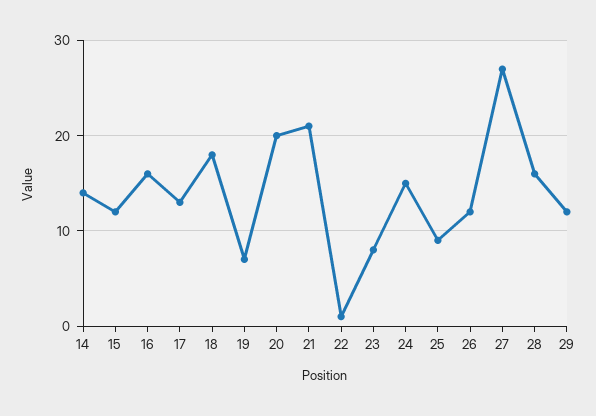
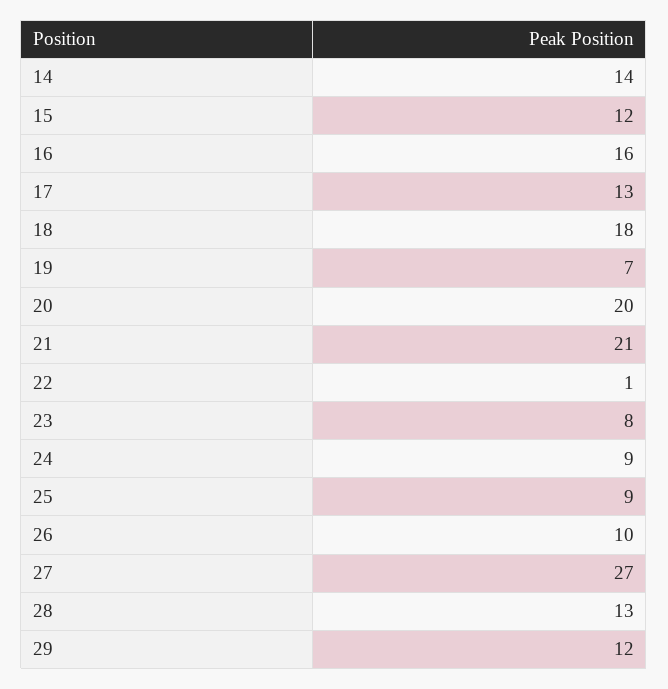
  {
    "14": 14,
    "15": 12,
    "16": 16,
    "17": 13,
    "18": 18,
    "19": 7,
    "20": 20,
    "21": 21,
    "22": 1,
    "23": 8,
-   "24": 15,
+   "24": 9,
    "25": 9,
-   "26": 12,
+   "26": 10,
    "27": 27,
-   "28": 16,
+   "28": 13,
    "29": 12
  }

